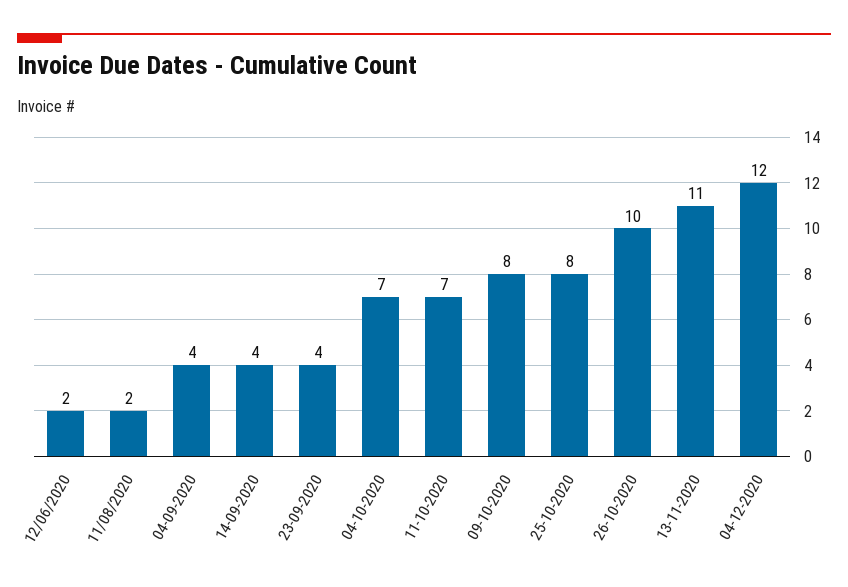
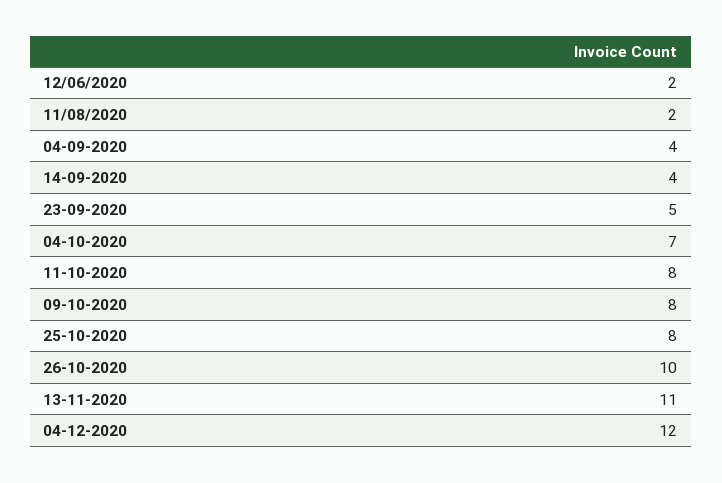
  {
    "12/06/2020": 2,
    "11/08/2020": 2,
    "04-09-2020": 4,
    "14-09-2020": 4,
-   "23-09-2020": 4,
+   "23-09-2020": 5,
    "04-10-2020": 7,
-   "11-10-2020": 7,
+   "11-10-2020": 8,
    "09-10-2020": 8,
    "25-10-2020": 8,
    "26-10-2020": 10,
    "13-11-2020": 11,
    "04-12-2020": 12
  }

